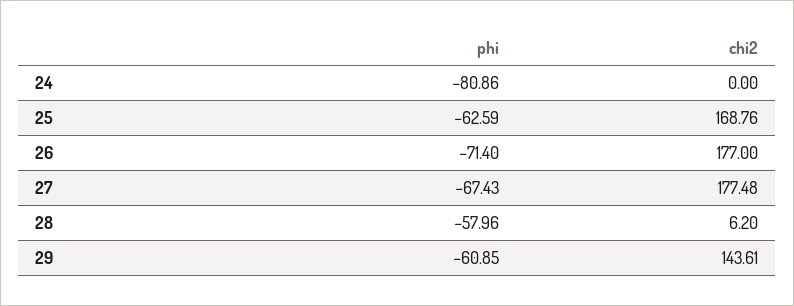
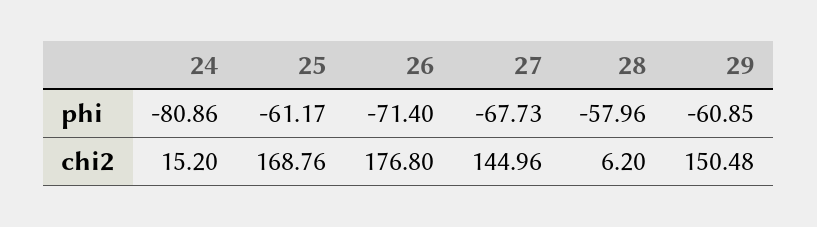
  {
    "phi": {
      "24": -80.86,
-     "25": -62.59,
+     "25": -61.17,
      "26": -71.4,
-     "27": -67.43,
+     "27": -67.73,
      "28": -57.96,
      "29": -60.85
    },
    "chi2": {
-     "24": 0,
+     "24": 15.2,
      "25": 168.76,
-     "26": 177,
+     "26": 176.8,
-     "27": 177.48,
+     "27": 144.96,
      "28": 6.2,
-     "29": 143.61
+     "29": 150.48
    }
  }

